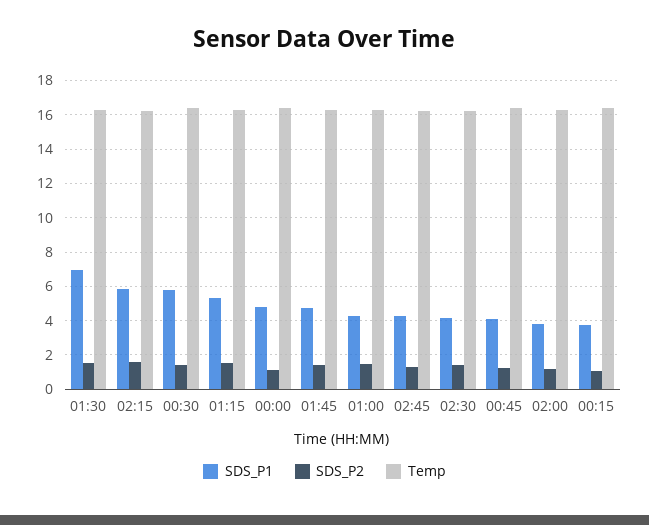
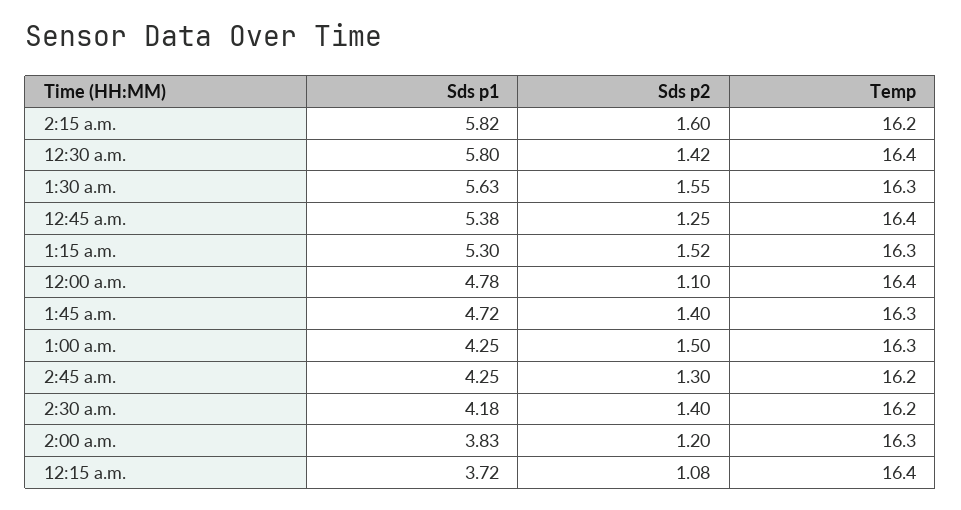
  {
    "SDS_P1": {
-     "01:30": 7,
+     "01:30": 5.63,
      "02:15": 5.82,
      "00:30": 5.8,
      "01:15": 5.3,
      "00:00": 4.78,
      "01:45": 4.72,
      "01:00": 4.25,
      "02:45": 4.25,
      "02:30": 4.18,
-     "00:45": 4,
+     "00:45": 5.38,
      "02:00": 3.83,
      "00:15": 3.72
    },
    "SDS_P2": {
      "01:30": 1.55,
      "02:15": 1.6,
      "00:30": 1.42,
      "01:15": 1.52,
      "00:00": 1.1,
      "01:45": 1.4,
      "01:00": 1.5,
      "02:45": 1.3,
      "02:30": 1.4,
      "00:45": 1.25,
      "02:00": 1.2,
      "00:15": 1.08
    },
    "Temp": {
      "01:30": 16.3,
      "02:15": 16.2,
      "00:30": 16.4,
      "01:15": 16.3,
      "00:00": 16.4,
      "01:45": 16.3,
      "01:00": 16.3,
      "02:45": 16.2,
      "02:30": 16.2,
      "00:45": 16.4,
      "02:00": 16.3,
      "00:15": 16.4
    }
  }

